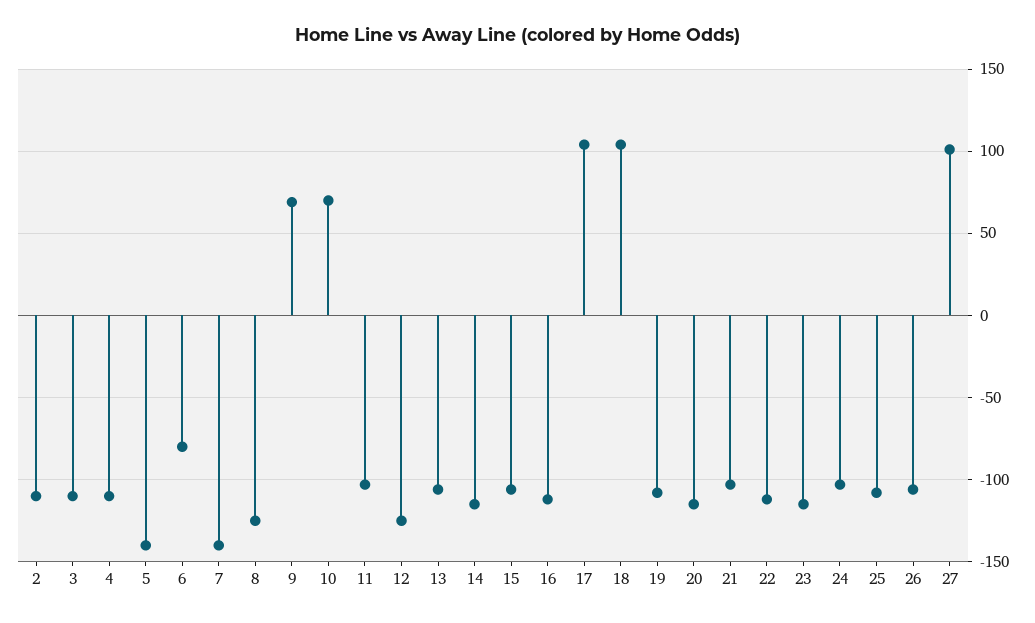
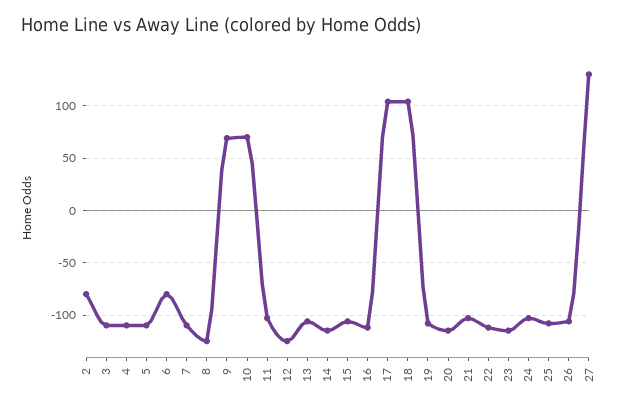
  {
-   "2": -110,
+   "2": -80,
    "3": -110,
    "4": -110,
-   "5": -140,
+   "5": -110,
    "6": -80,
-   "7": -140,
+   "7": -110,
    "8": -125,
    "9": 70,
    "10": 70,
    "11": -105,
    "12": -125,
    "13": -105,
    "14": -115,
    "15": -105,
    "16": -110,
    "17": 105,
    "18": 105,
    "19": -110,
    "20": -115,
    "21": -105,
    "22": -110,
    "23": -115,
    "24": -105,
    "25": -110,
    "26": -105,
-   "27": 100
+   "27": 130
  }

